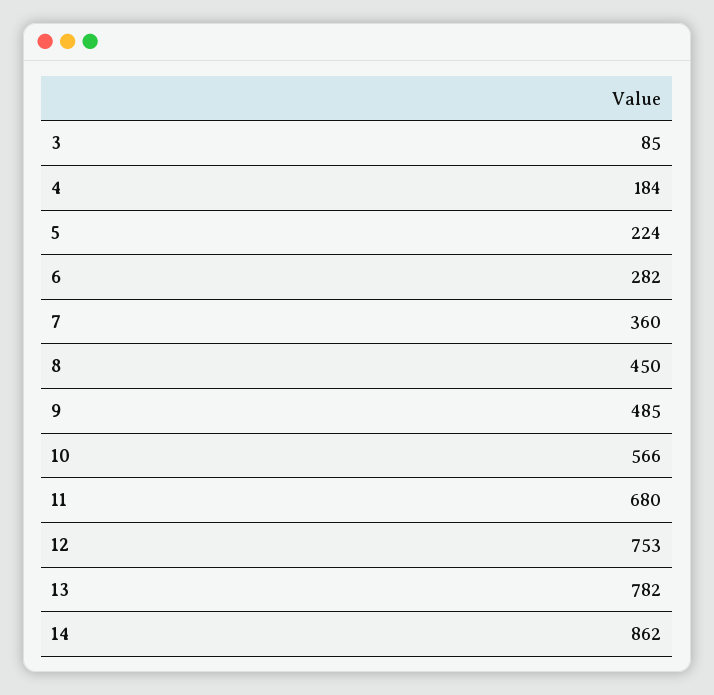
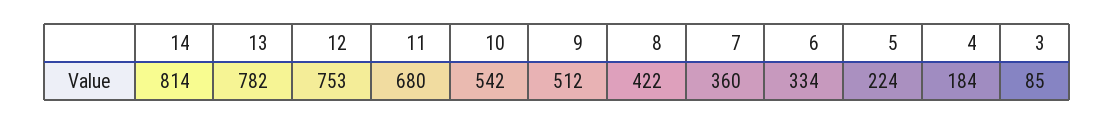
  {
    "3": 85,
    "4": 184,
    "5": 224,
-   "6": 282,
+   "6": 334,
    "7": 360,
-   "8": 450,
+   "8": 422,
-   "9": 485,
+   "9": 512,
-   "10": 566,
+   "10": 542,
    "11": 680,
    "12": 753,
    "13": 782,
-   "14": 862
+   "14": 814
  }

